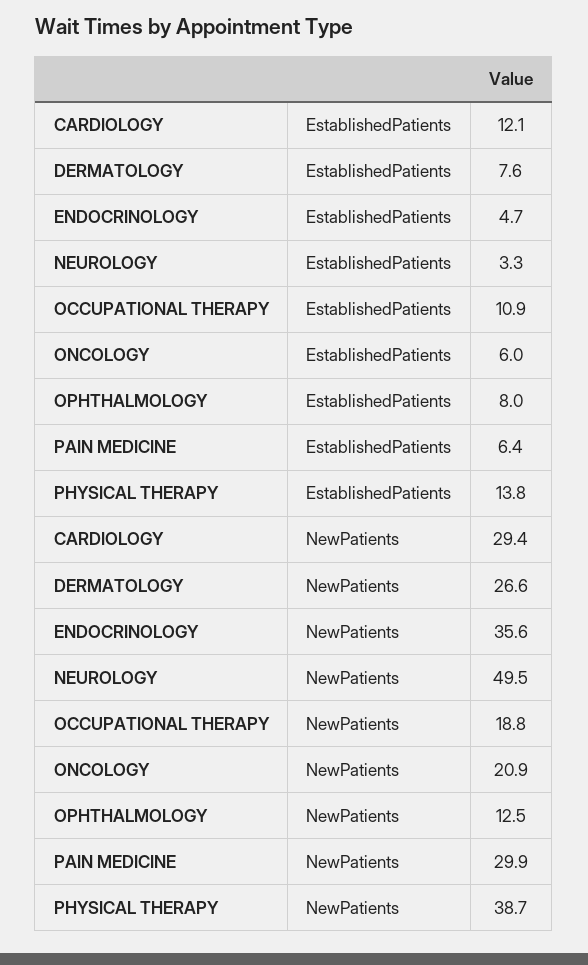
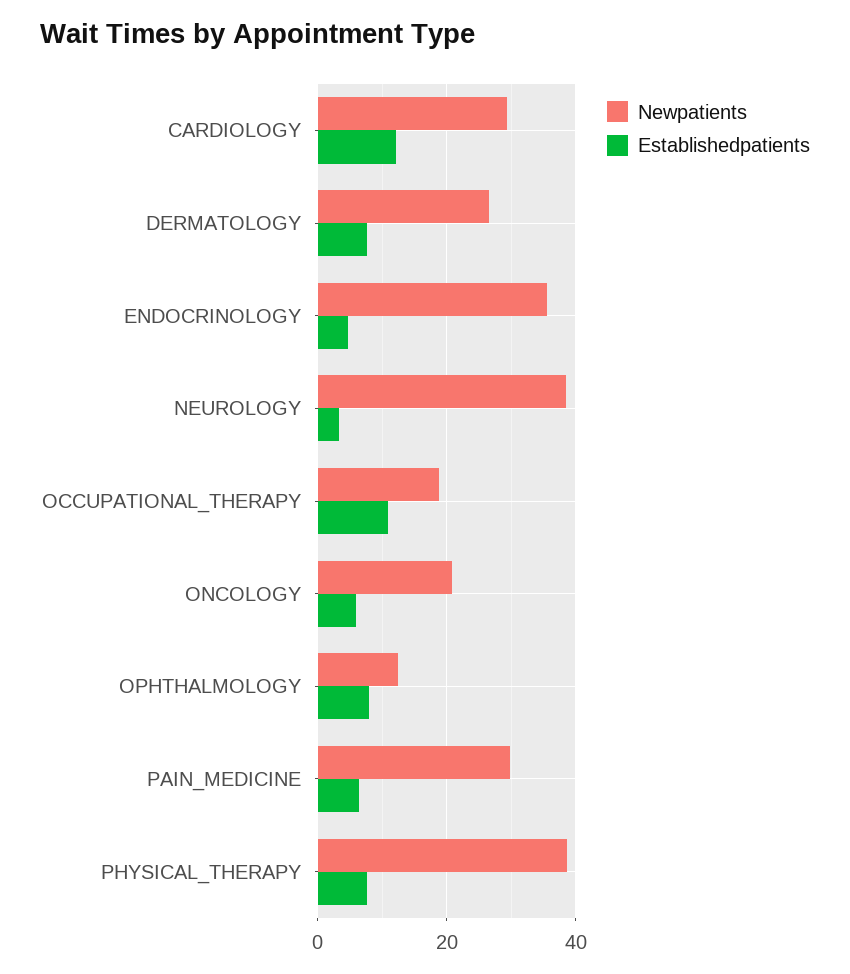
  {
    "EstablishedPatients": {
      "CARDIOLOGY": 12.1,
      "DERMATOLOGY": 7.6,
      "ENDOCRINOLOGY": 4.7,
      "NEUROLOGY": 3.3,
      "OCCUPATIONAL THERAPY": 10.9,
      "ONCOLOGY": 6,
      "OPHTHALMOLOGY": 8,
      "PAIN MEDICINE": 6.4,
-     "PHYSICAL THERAPY": 13.8
+     "PHYSICAL THERAPY": 8
    },
    "NewPatients": {
      "CARDIOLOGY": 29.4,
      "DERMATOLOGY": 26.6,
      "ENDOCRINOLOGY": 35.6,
-     "NEUROLOGY": 49.5,
+     "NEUROLOGY": 38,
      "OCCUPATIONAL THERAPY": 18.8,
      "ONCOLOGY": 20.9,
      "OPHTHALMOLOGY": 12.5,
      "PAIN MEDICINE": 29.9,
      "PHYSICAL THERAPY": 38.7
    }
  }

